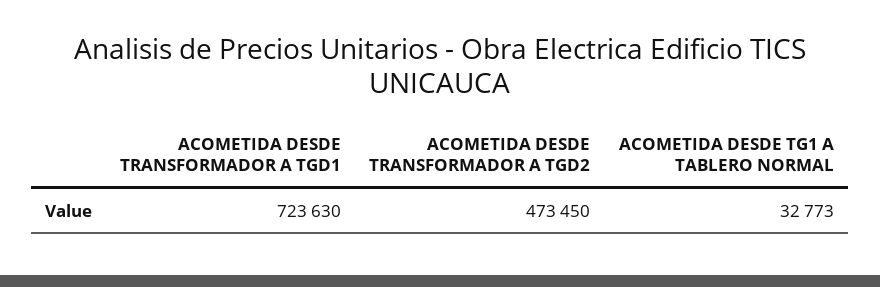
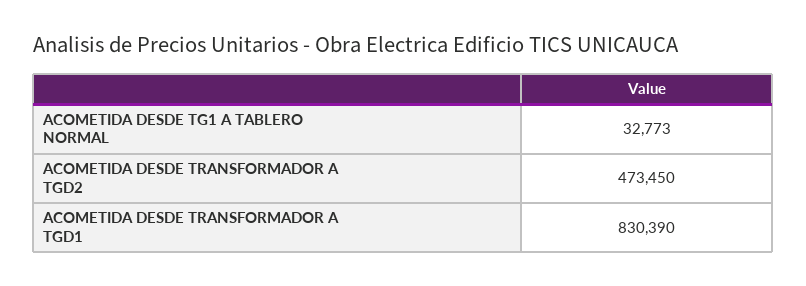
  {
-   "ACOMETIDA DESDE TRANSFORMADOR A TGD1": 723630,
+   "ACOMETIDA DESDE TRANSFORMADOR A TGD1": 830390,
    "ACOMETIDA DESDE TRANSFORMADOR A TGD2": 473450,
    "ACOMETIDA DESDE TG1 A TABLERO NORMAL": 32773
  }

